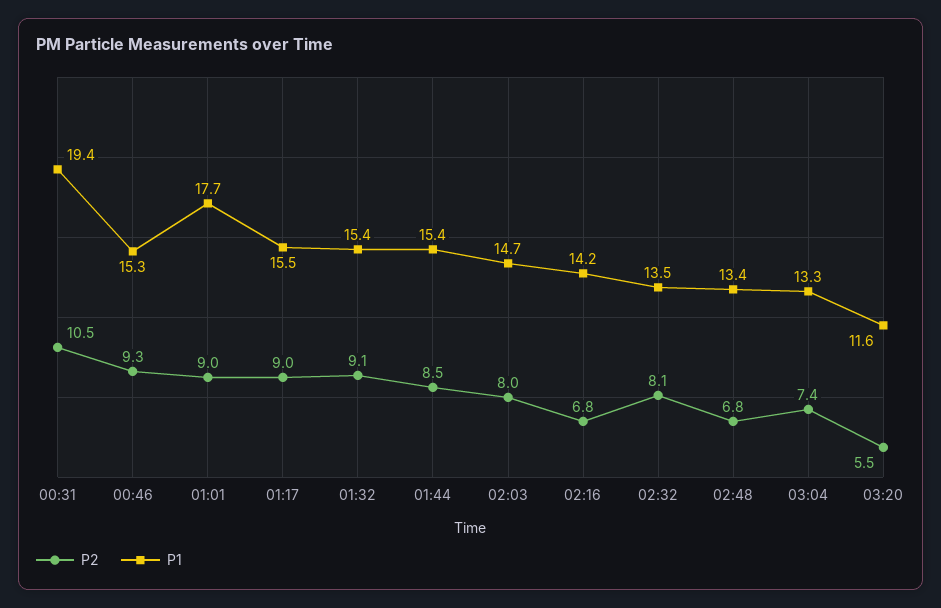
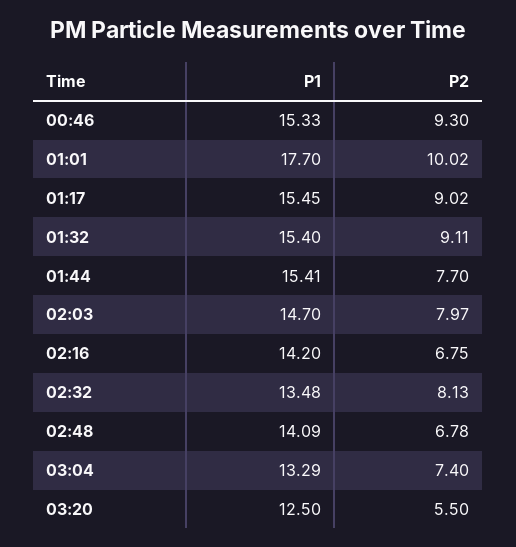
  {
    "P2": {
-     "00:31": 10.5,
      "00:46": 9.3,
-     "01:01": 9,
+     "01:01": 10.02,
      "01:17": 9.02,
      "01:32": 9.11,
-     "01:44": 8.5,
+     "01:44": 7.7,
      "02:03": 7.97,
      "02:16": 6.75,
      "02:32": 8.13,
      "02:48": 6.78,
      "03:04": 7.4,
      "03:20": 5.5
    },
    "P1": {
-     "00:31": 19.4,
      "00:46": 15.33,
      "01:01": 17.7,
      "01:17": 15.45,
      "01:32": 15.4,
      "01:44": 15.41,
      "02:03": 14.7,
      "02:16": 14.2,
      "02:32": 13.48,
-     "02:48": 13.4,
+     "02:48": 14.09,
      "03:04": 13.29,
-     "03:20": 11.6
+     "03:20": 12.5
    }
  }

